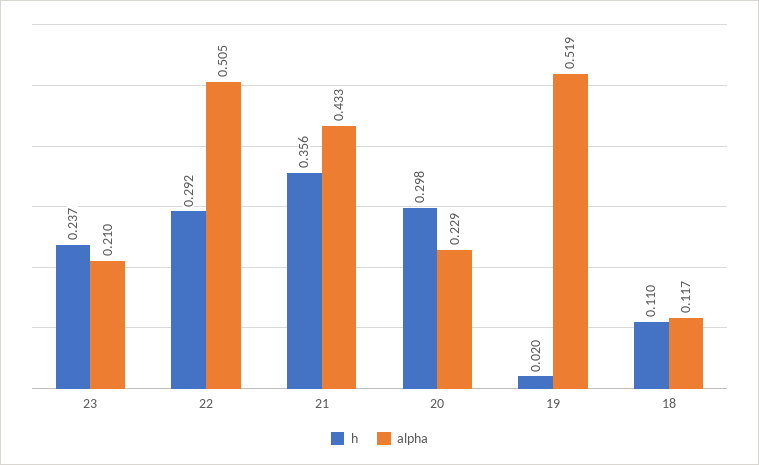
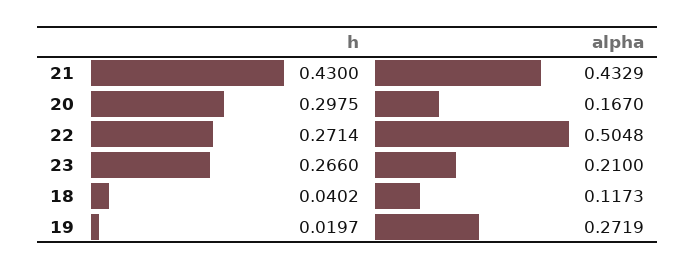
  {
    "h": {
-     "23": 0.237,
+     "23": 0.266,
-     "22": 0.292,
+     "22": 0.2714,
-     "21": 0.356,
+     "21": 0.43,
      "20": 0.2975,
      "19": 0.0197,
-     "18": 0.11
+     "18": 0.0402
    },
    "alpha": {
      "23": 0.21,
      "22": 0.5048,
      "21": 0.4329,
-     "20": 0.229,
+     "20": 0.167,
-     "19": 0.519,
+     "19": 0.2719,
      "18": 0.1173
    }
  }

